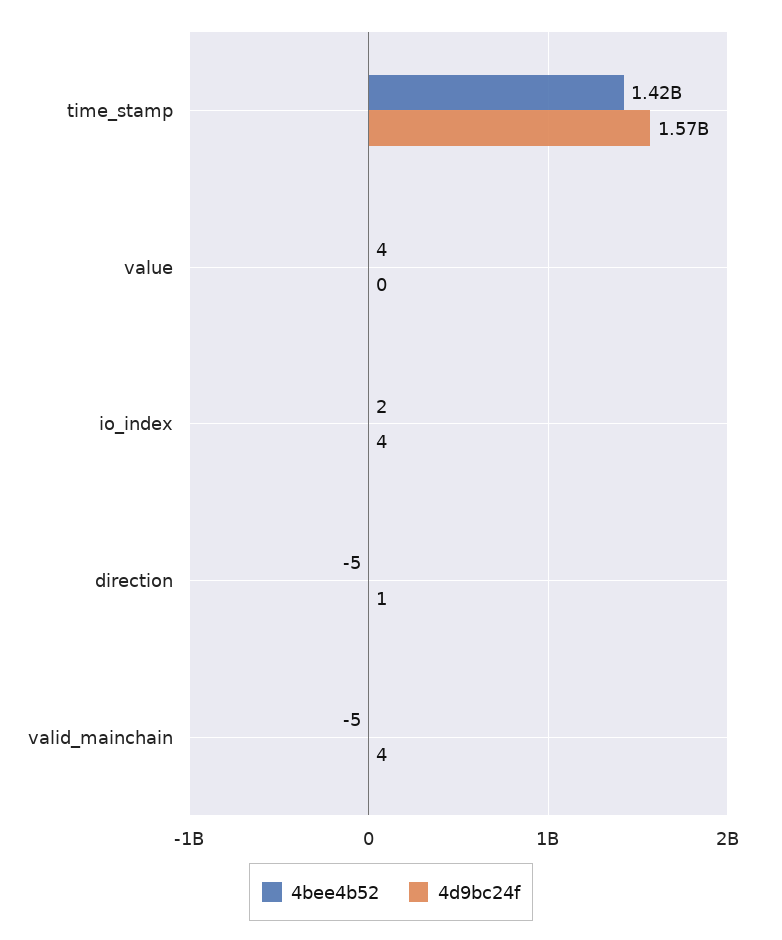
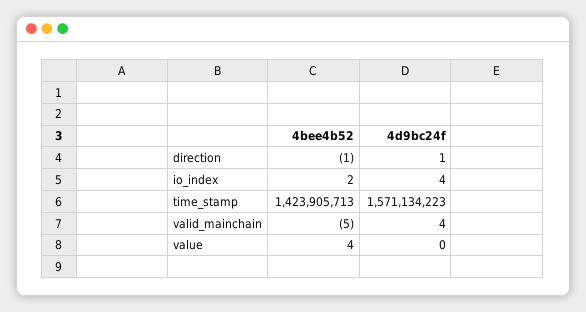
  {
    "4bee4b52": {
      "time_stamp": 1423905713,
      "value": 4,
      "io_index": 2,
-     "direction": -5,
+     "direction": -1,
      "valid_mainchain": -5
    },
    "4d9bc24f": {
      "time_stamp": 1571134223,
      "value": 0,
      "io_index": 4,
      "direction": 1,
      "valid_mainchain": 4
    }
  }

